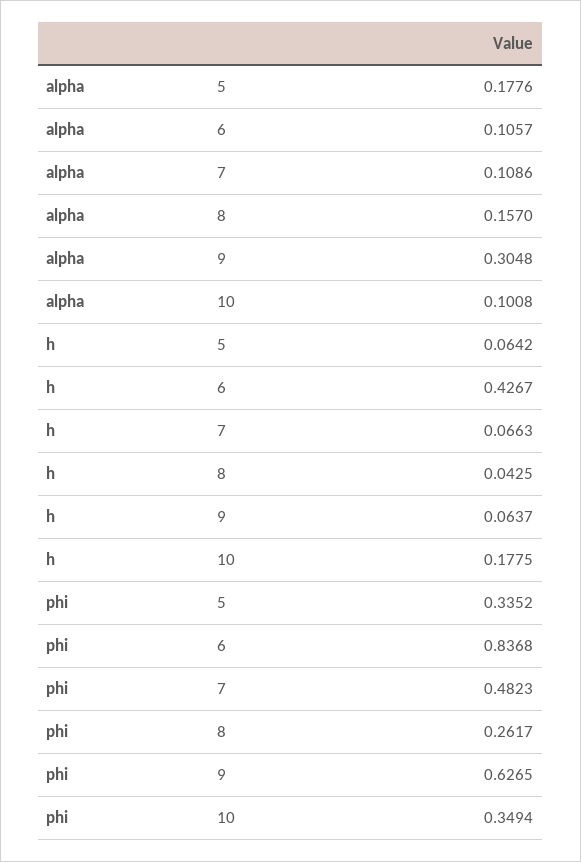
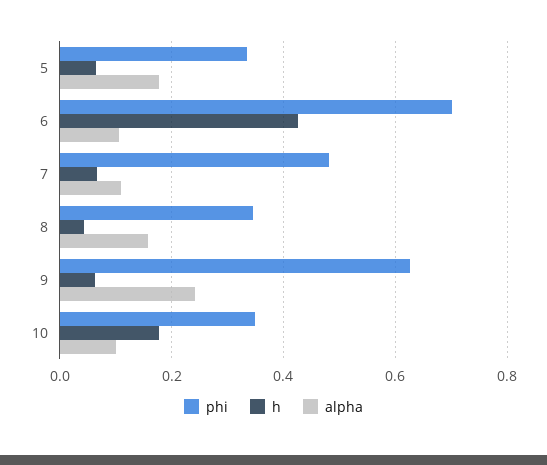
  {
    "alpha": {
      "5": 0.1776,
      "6": 0.1057,
      "7": 0.1086,
      "8": 0.157,
-     "9": 0.3048,
+     "9": 0.24,
      "10": 0.1008
    },
    "h": {
      "5": 0.0642,
      "6": 0.4267,
      "7": 0.0663,
      "8": 0.0425,
      "9": 0.0637,
      "10": 0.1775
    },
    "phi": {
      "5": 0.3352,
-     "6": 0.8368,
+     "6": 0.7,
      "7": 0.4823,
-     "8": 0.2617,
+     "8": 0.34,
      "9": 0.6265,
      "10": 0.3494
    }
  }

